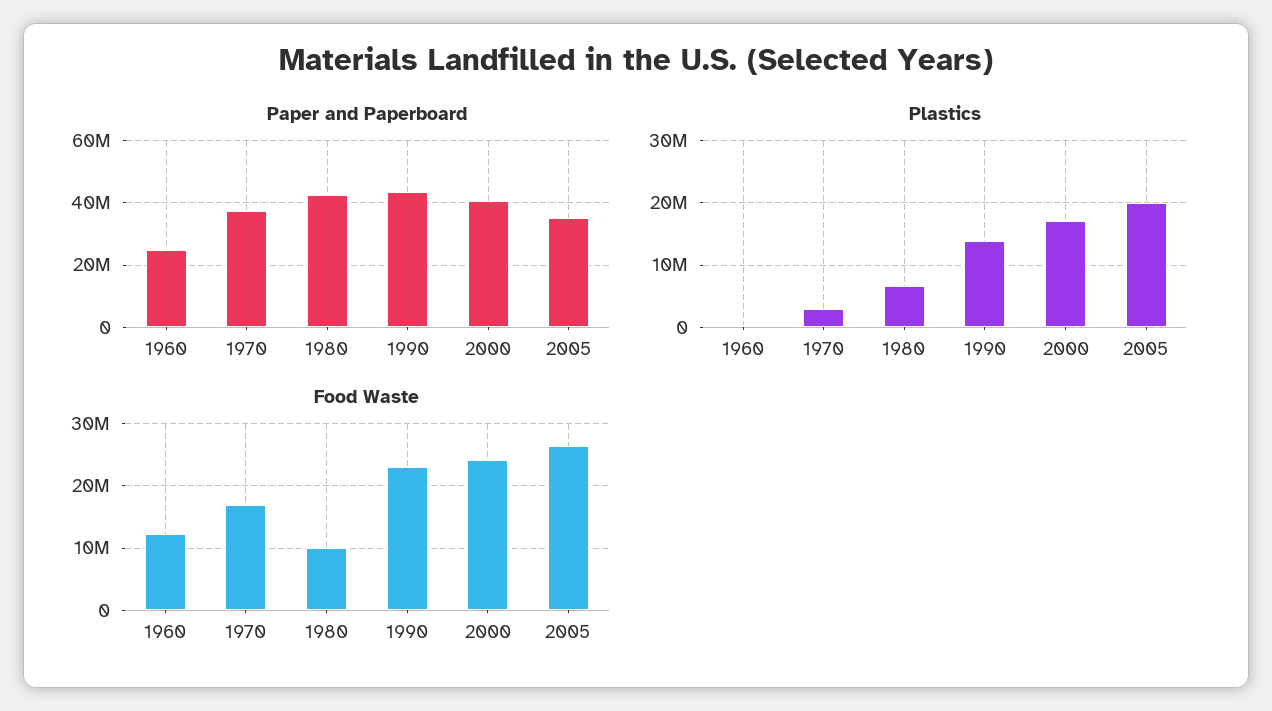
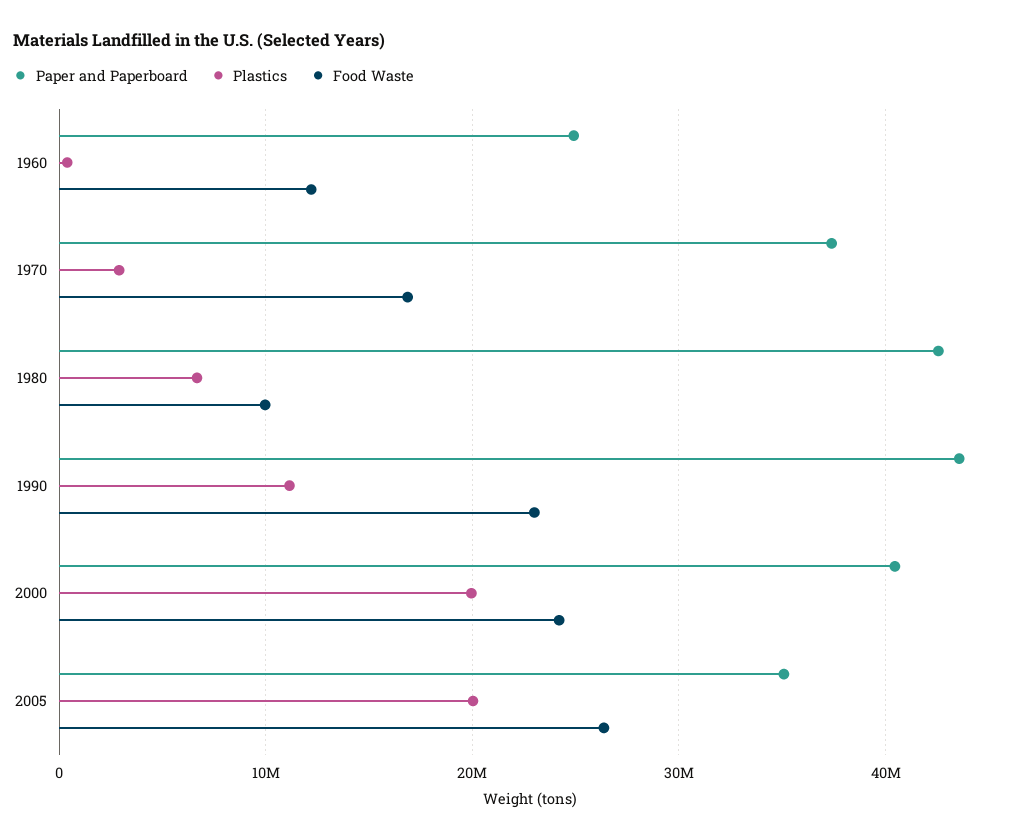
  {
    "Paper and Paperboard": {
      "1960": 25000000,
      "1970": 37000000,
      "1980": 43000000,
      "1990": 44000000,
      "2000": 40000000,
      "2005": 35000000
    },
    "Plastics": {
      "1960": 0,
      "1970": 3000000,
      "1980": 7000000,
-     "1990": 14000000,
+     "1990": 11000000,
-     "2000": 17000000,
+     "2000": 20000000,
      "2005": 20000000
    },
    "Food Waste": {
      "1960": 12000000,
      "1970": 17000000,
      "1980": 10000000,
      "1990": 23000000,
      "2000": 24000000,
      "2005": 26000000
    }
  }

